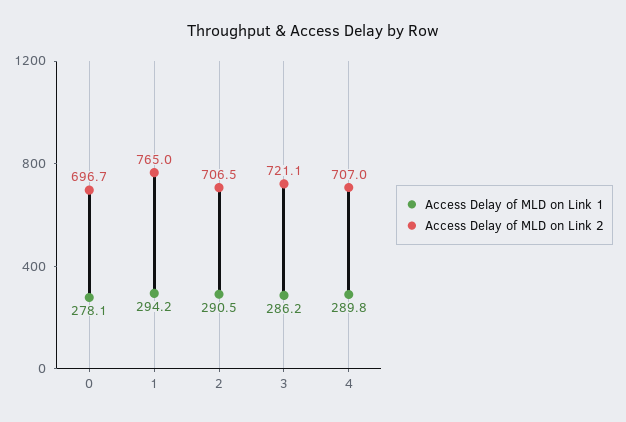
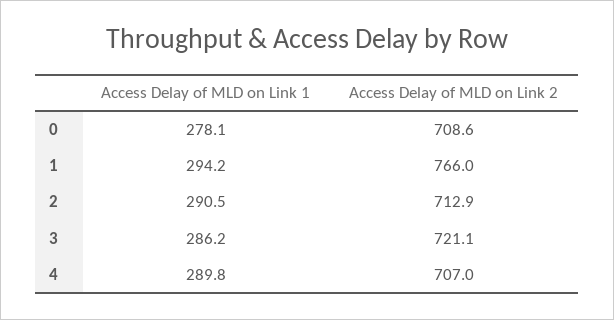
  {
    "Access Delay of MLD on Link 1": {
      "0": 278.1,
      "1": 294.2,
      "2": 290.5,
      "3": 286.2,
      "4": 289.8
    },
    "Access Delay of MLD on Link 2": {
-     "0": 696.7,
+     "0": 708.6,
-     "1": 765,
+     "1": 766,
-     "2": 706.5,
+     "2": 712.9,
      "3": 721.1,
      "4": 707
    }
  }

